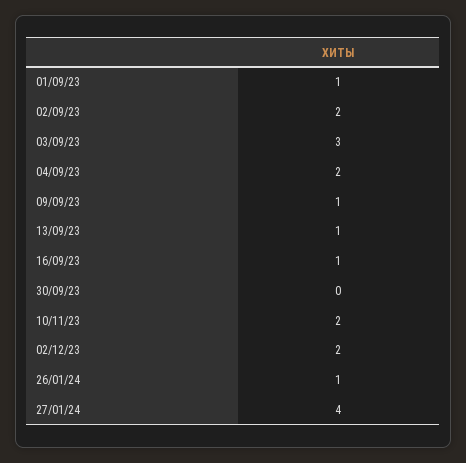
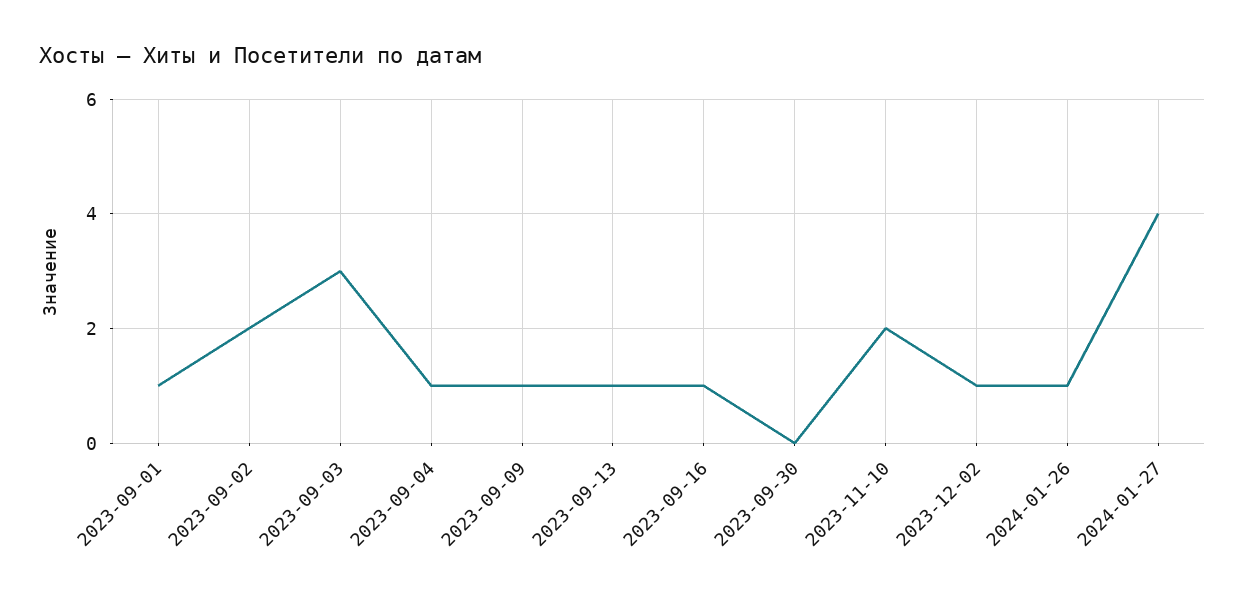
  {
    "01/09/23": 1,
    "02/09/23": 2,
    "03/09/23": 3,
-   "04/09/23": 2,
+   "04/09/23": 1,
    "09/09/23": 1,
    "13/09/23": 1,
    "16/09/23": 1,
    "30/09/23": 0,
    "10/11/23": 2,
-   "02/12/23": 2,
+   "02/12/23": 1,
    "26/01/24": 1,
    "27/01/24": 4
  }

